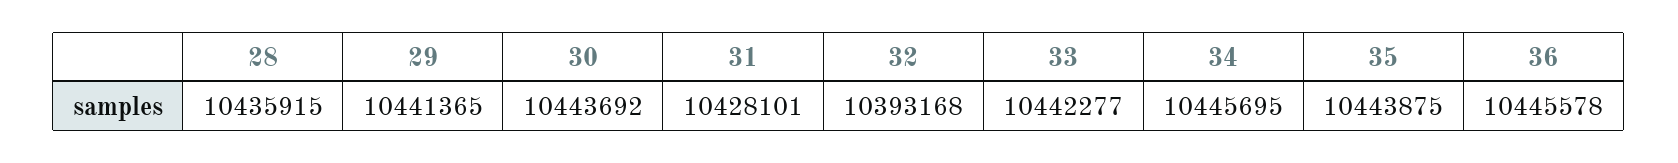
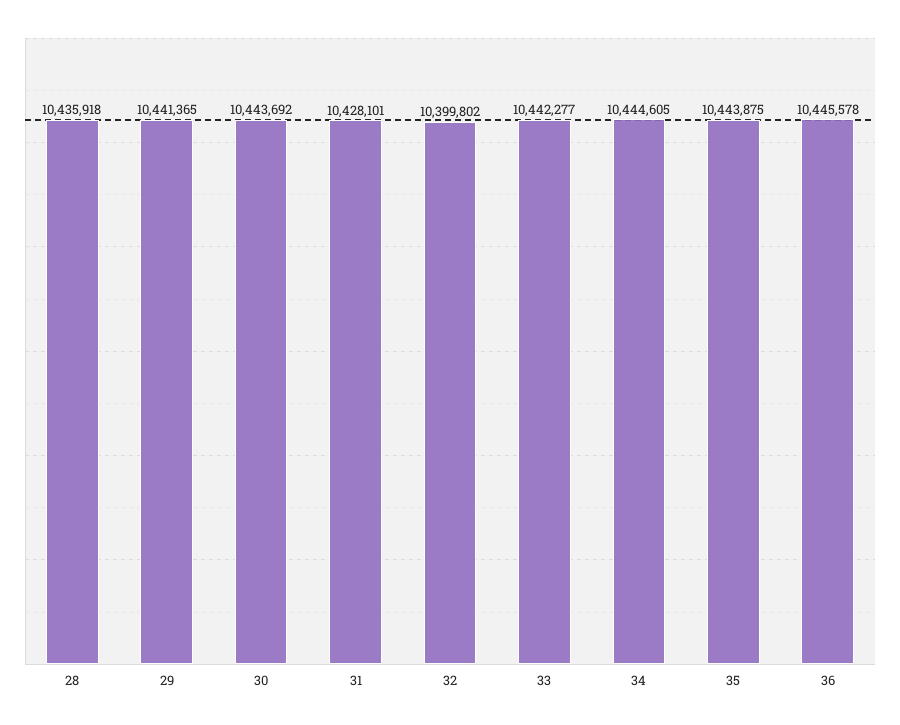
  {
-   "28": 10435915,
+   "28": 10435918,
    "29": 10441365,
    "30": 10443692,
    "31": 10428101,
-   "32": 10393168,
+   "32": 10399802,
    "33": 10442277,
-   "34": 10445695,
+   "34": 10444605,
    "35": 10443875,
    "36": 10445578
  }

